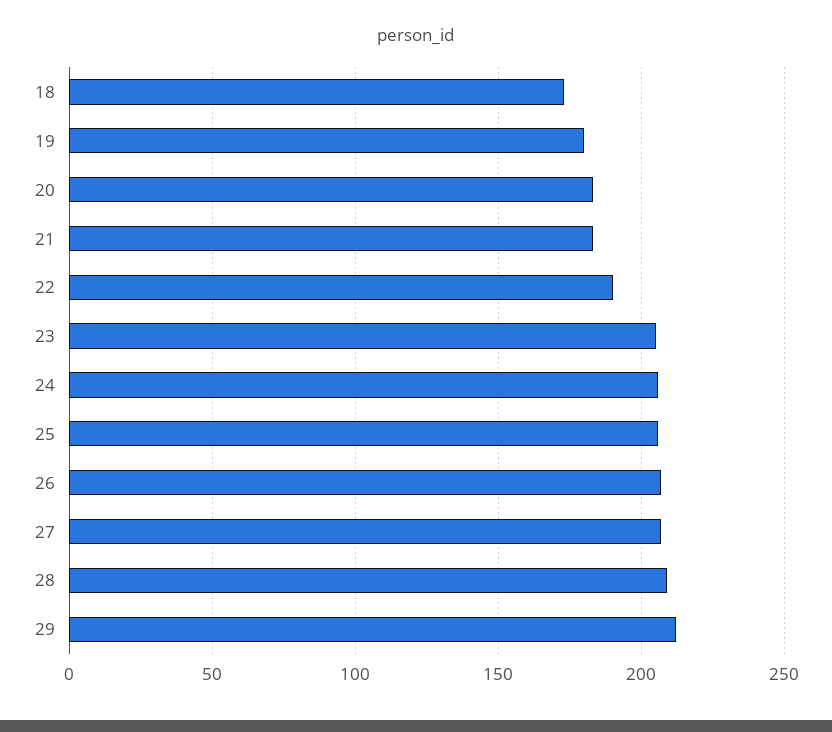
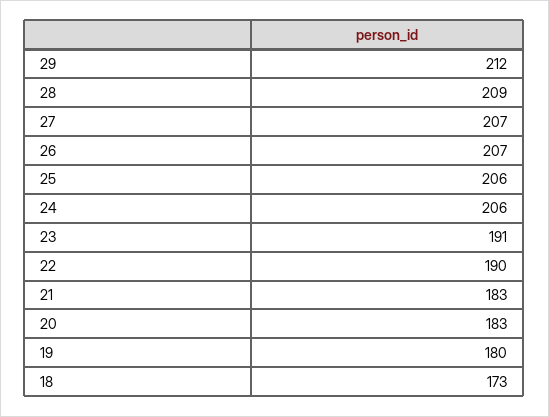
  {
    "18": 173,
    "19": 180,
    "20": 183,
    "21": 183,
    "22": 190,
-   "23": 205,
+   "23": 191,
    "24": 206,
    "25": 206,
    "26": 207,
    "27": 207,
    "28": 209,
    "29": 212
  }

